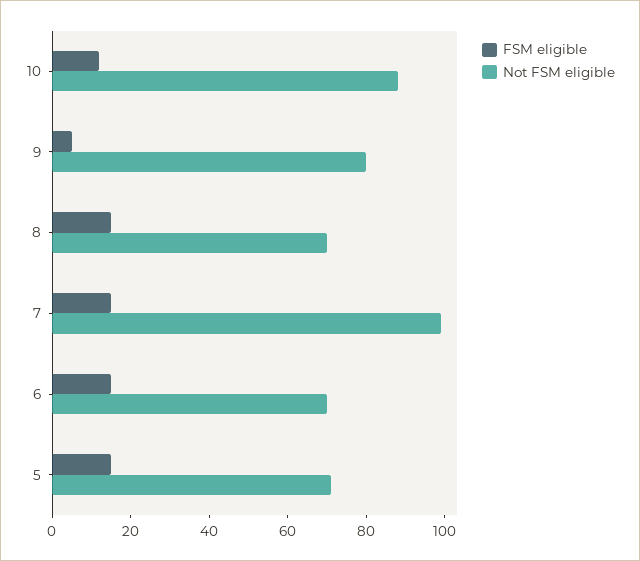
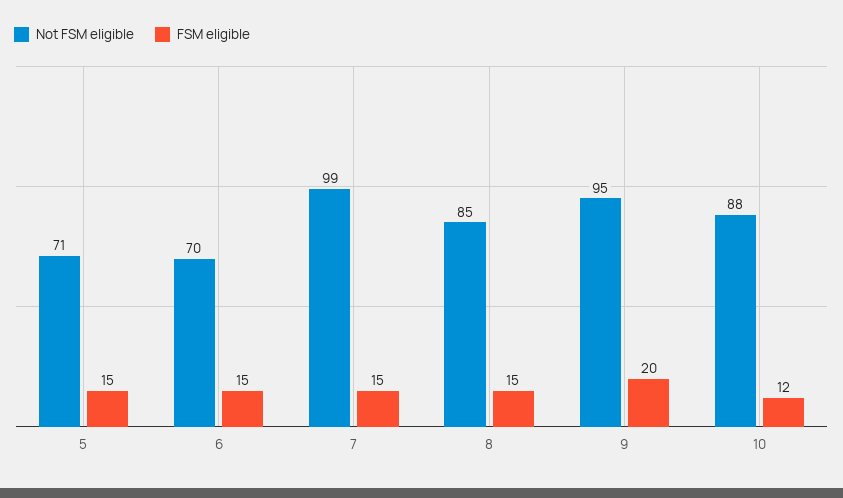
  {
    "FSM eligible": {
      "10": 12,
-     "9": 5,
+     "9": 20,
      "8": 15,
      "7": 15,
      "6": 15,
      "5": 15
    },
    "Not FSM eligible": {
      "10": 88,
-     "9": 80,
+     "9": 95,
-     "8": 70,
+     "8": 85,
      "7": 99,
      "6": 70,
      "5": 71
    }
  }

